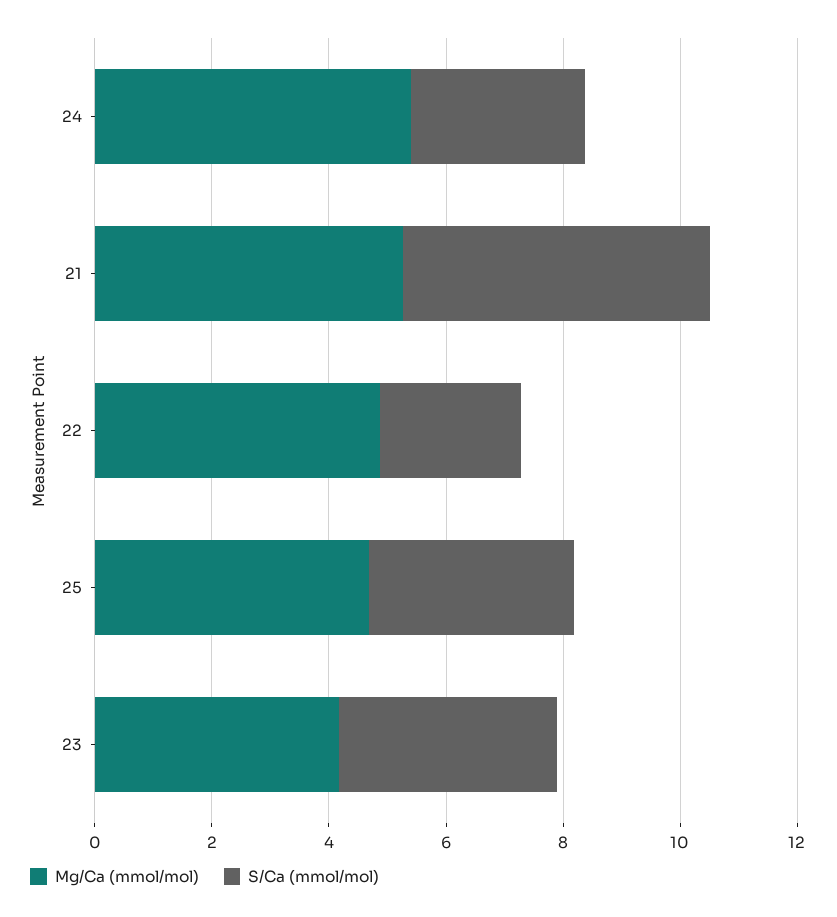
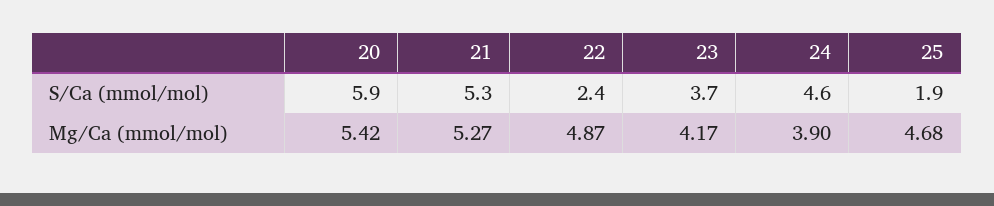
  {
    "Mg/Ca (mmol/mol)": {
-     "24": 5.5,
+     "24": 3.9,
      "21": 5.27,
      "22": 4.87,
      "25": 4.68,
-     "23": 4.17
+     "23": 4.17,
+     "20": 5.42
    },
    "S/Ca (mmol/mol)": {
-     "24": 3,
+     "24": 4.6,
      "21": 5.3,
      "22": 2.4,
-     "25": 3.5,
+     "25": 1.9,
-     "23": 3.7
+     "23": 3.7,
+     "20": 5.9
    }
  }

